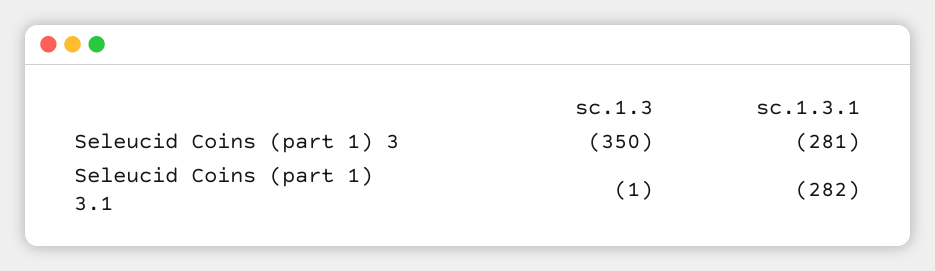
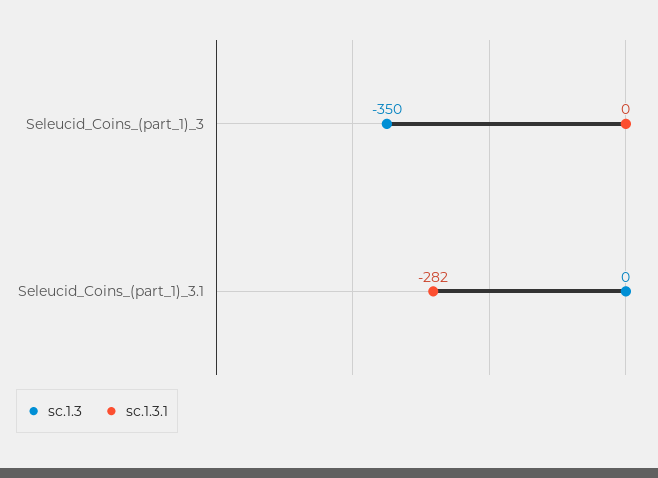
  {
    "sc.1.3": {
      "Seleucid Coins (part 1) 3": -350,
-     "Seleucid Coins (part 1) 3.1": -1
+     "Seleucid Coins (part 1) 3.1": 0
    },
    "sc.1.3.1": {
-     "Seleucid Coins (part 1) 3": -281,
+     "Seleucid Coins (part 1) 3": 0,
      "Seleucid Coins (part 1) 3.1": -282
    }
  }

